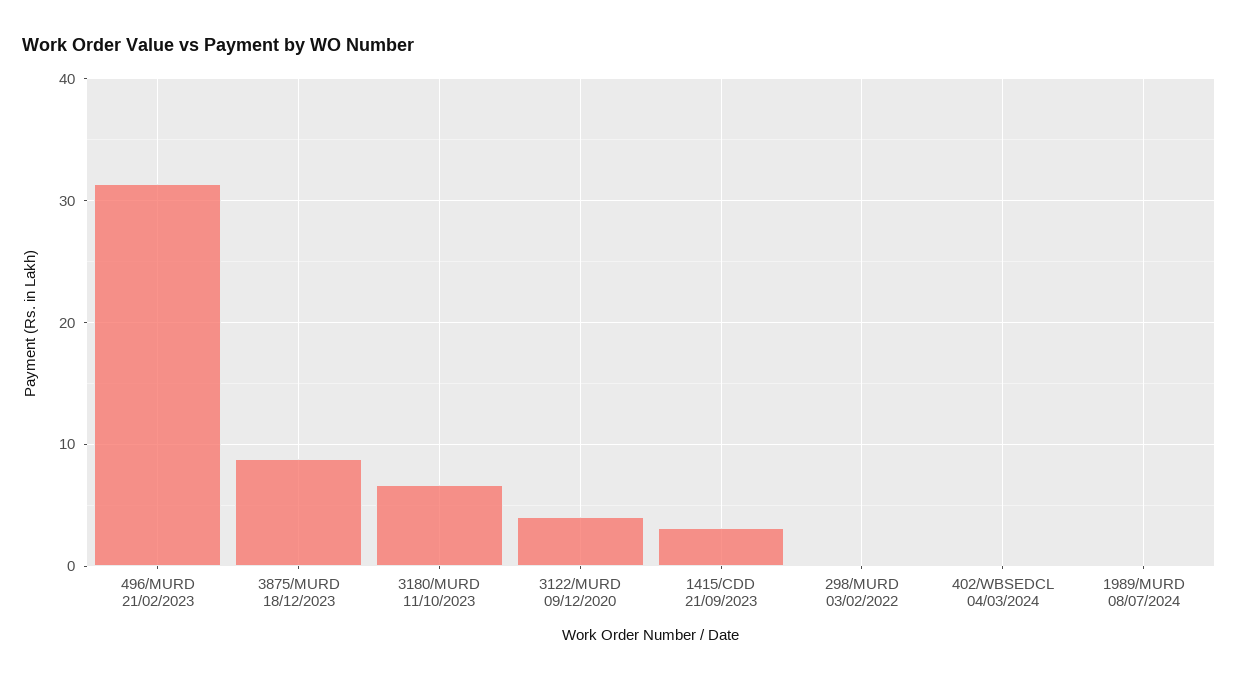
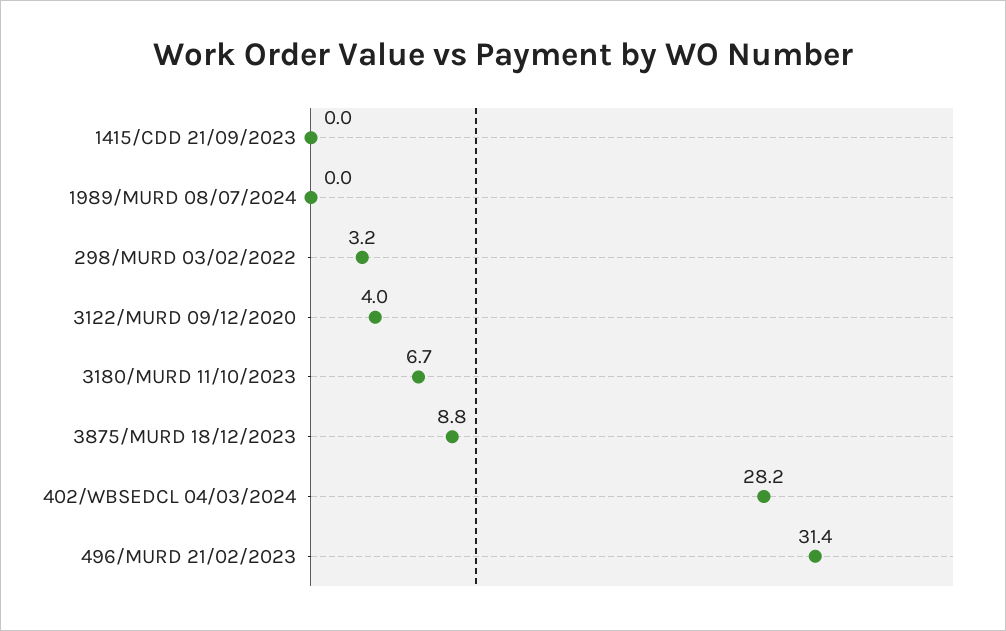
  {
    "496/MURD 21/02/2023": 31.4,
    "3875/MURD 18/12/2023": 8.8,
    "3180/MURD 11/10/2023": 6.7,
    "3122/MURD 09/12/2020": 4,
-   "1415/CDD 21/09/2023": 3,
+   "1415/CDD 21/09/2023": 0,
-   "298/MURD 03/02/2022": 0,
+   "298/MURD 03/02/2022": 3.2,
-   "402/WBSEDCL 04/03/2024": 0,
+   "402/WBSEDCL 04/03/2024": 28.2,
    "1989/MURD 08/07/2024": 0
  }

